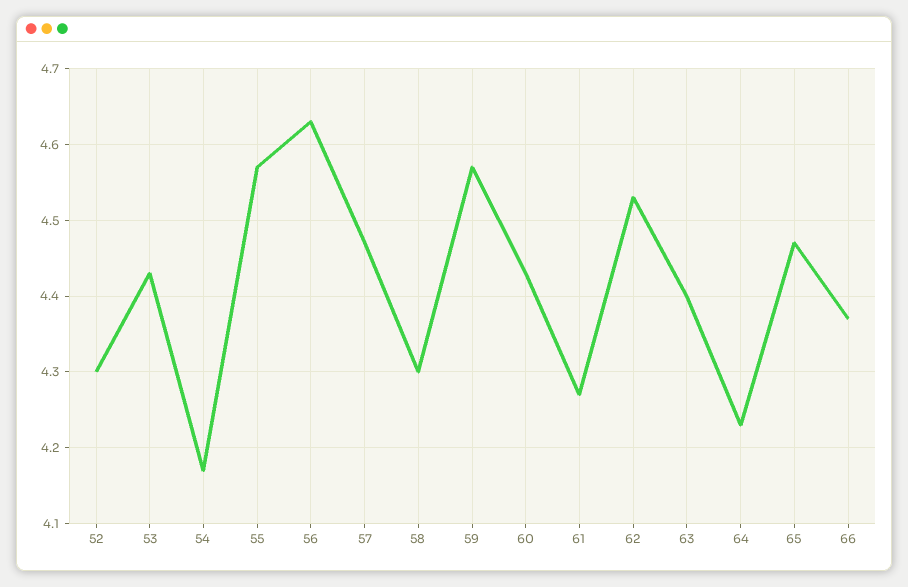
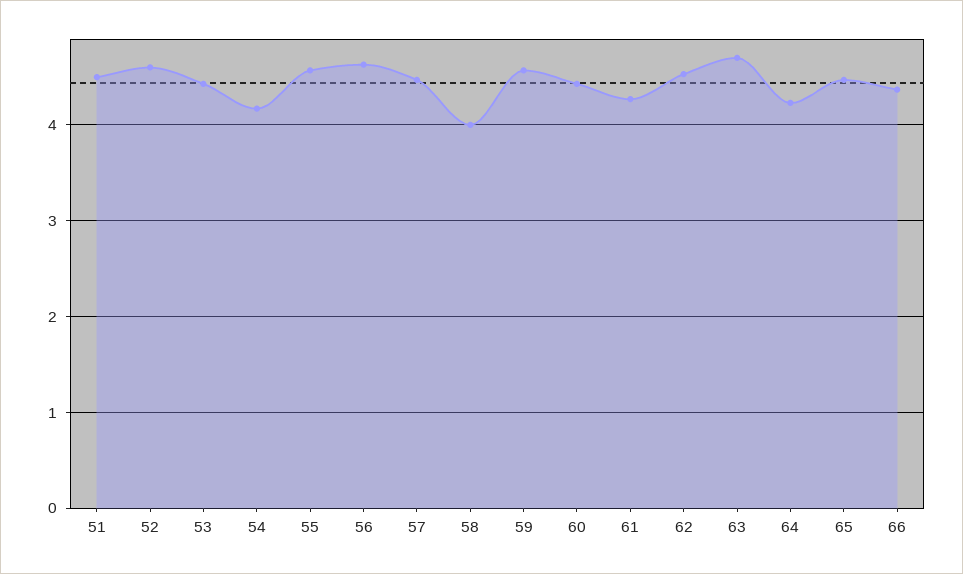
  {
-   "52": 4.3,
+   "52": 4.6,
    "53": 4.43,
    "54": 4.17,
    "55": 4.57,
    "56": 4.63,
    "57": 4.47,
-   "58": 4.3,
+   "58": 4,
    "59": 4.57,
    "60": 4.43,
    "61": 4.27,
    "62": 4.53,
-   "63": 4.4,
+   "63": 4.7,
    "64": 4.23,
    "65": 4.47,
-   "66": 4.37
+   "66": 4.37,
+   "51": 4.5
  }

